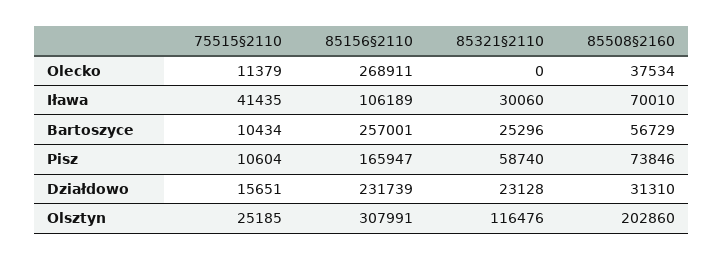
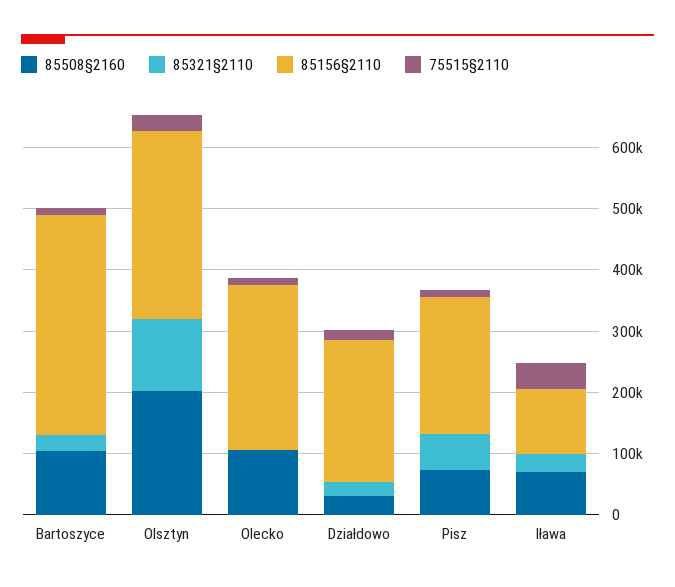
  {
    "75515§2110": {
      "Olecko": 11379,
      "Iława": 41435,
      "Bartoszyce": 10434,
      "Pisz": 10604,
      "Działdowo": 15651,
      "Olsztyn": 25185
    },
    "85156§2110": {
      "Olecko": 268911,
      "Iława": 106189,
-     "Bartoszyce": 257001,
+     "Bartoszyce": 360000,
-     "Pisz": 165947,
+     "Pisz": 220000,
      "Działdowo": 231739,
      "Olsztyn": 307991
    },
    "85321§2110": {
      "Olecko": 0,
      "Iława": 30060,
      "Bartoszyce": 25296,
      "Pisz": 58740,
      "Działdowo": 23128,
      "Olsztyn": 116476
    },
    "85508§2160": {
-     "Olecko": 37534,
+     "Olecko": 100000,
      "Iława": 70010,
-     "Bartoszyce": 56729,
+     "Bartoszyce": 100000,
      "Pisz": 73846,
      "Działdowo": 31310,
      "Olsztyn": 202860
    }
  }

